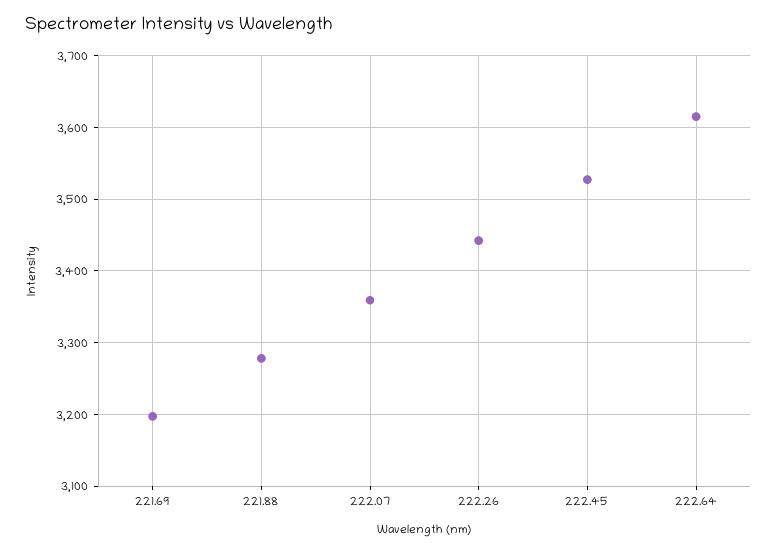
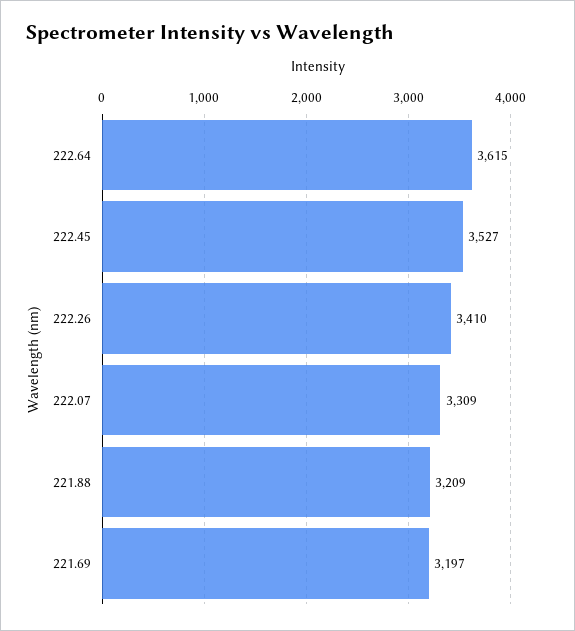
  {
    "221.69": 3197,
-   "221.88": 3280,
+   "221.88": 3209,
-   "222.07": 3360,
+   "222.07": 3309,
-   "222.26": 3440,
+   "222.26": 3410,
    "222.45": 3527,
    "222.64": 3615
  }

